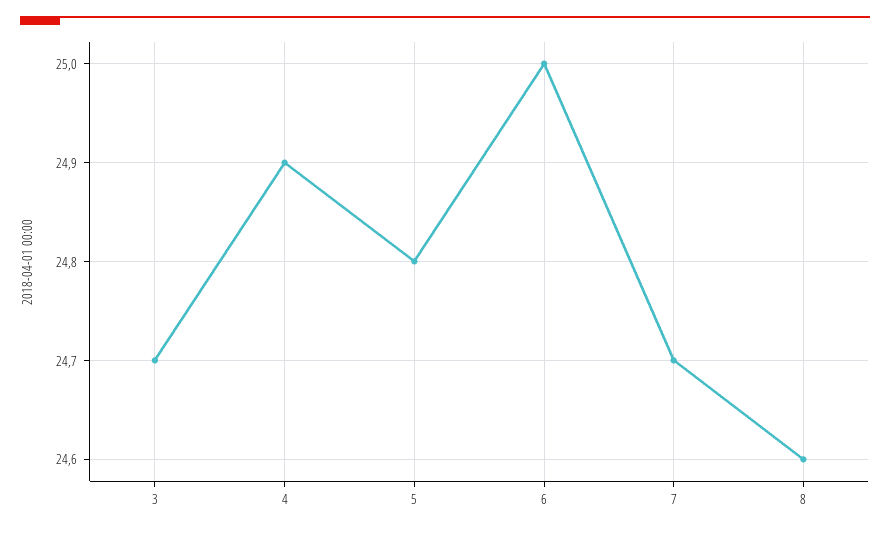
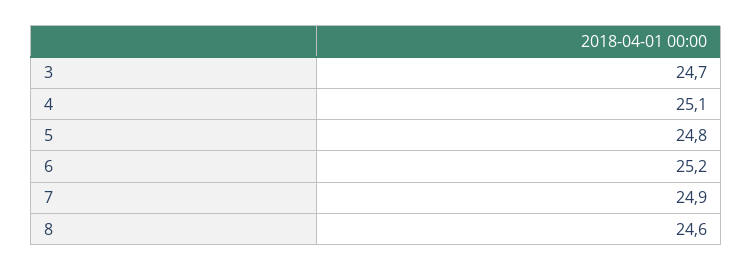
  {
    "3": 24.7,
-   "4": 24.9,
+   "4": 25.1,
    "5": 24.8,
-   "6": 25,
+   "6": 25.2,
-   "7": 24.7,
+   "7": 24.9,
    "8": 24.6
  }

